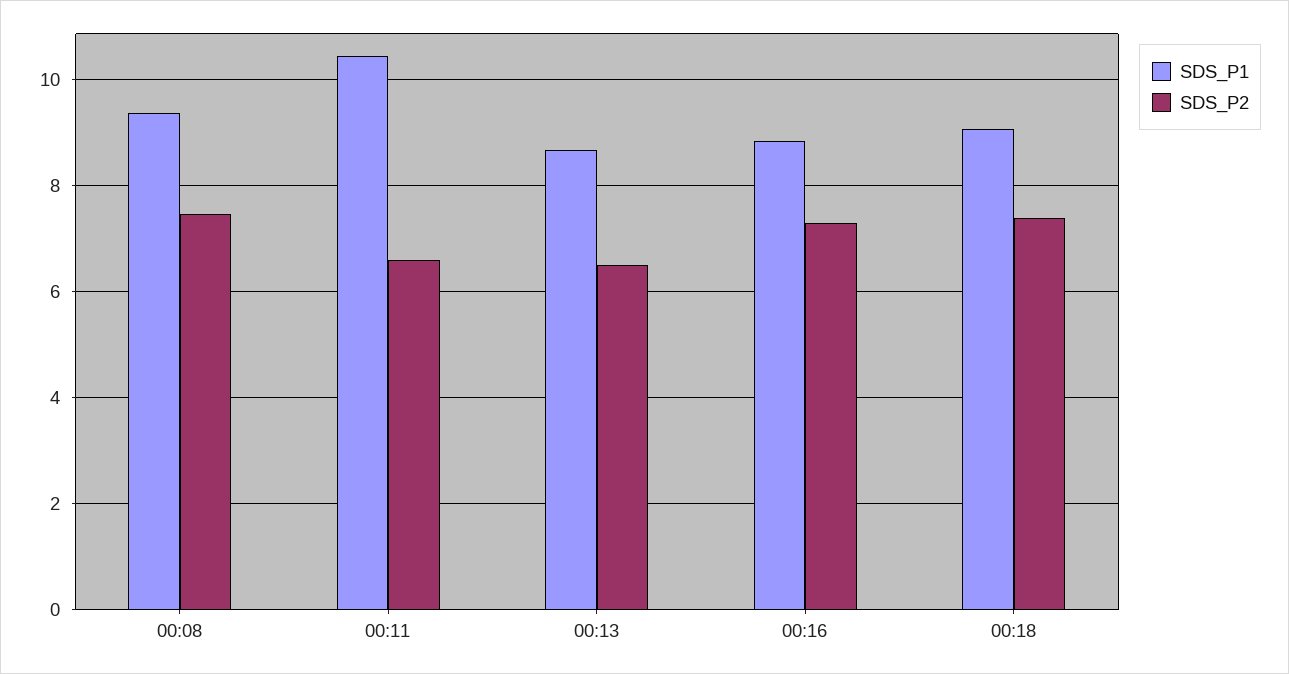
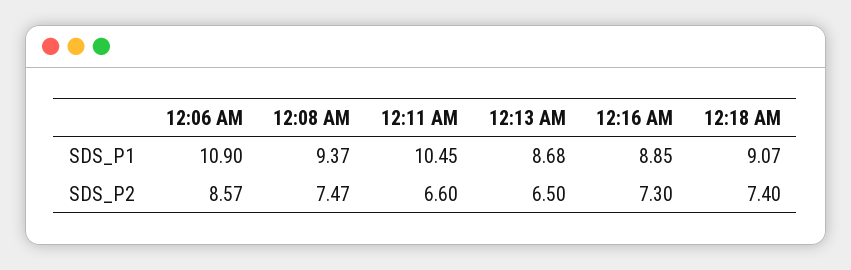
  {
    "SDS_P1": {
      "00:08": 9.37,
      "00:11": 10.45,
      "00:13": 8.68,
      "00:16": 8.85,
-     "00:18": 9.07
+     "00:18": 9.07,
+     "12:06 AM": 10.9
    },
    "SDS_P2": {
      "00:08": 7.47,
      "00:11": 6.6,
      "00:13": 6.5,
      "00:16": 7.3,
-     "00:18": 7.4
+     "00:18": 7.4,
+     "12:06 AM": 8.57
    }
  }

